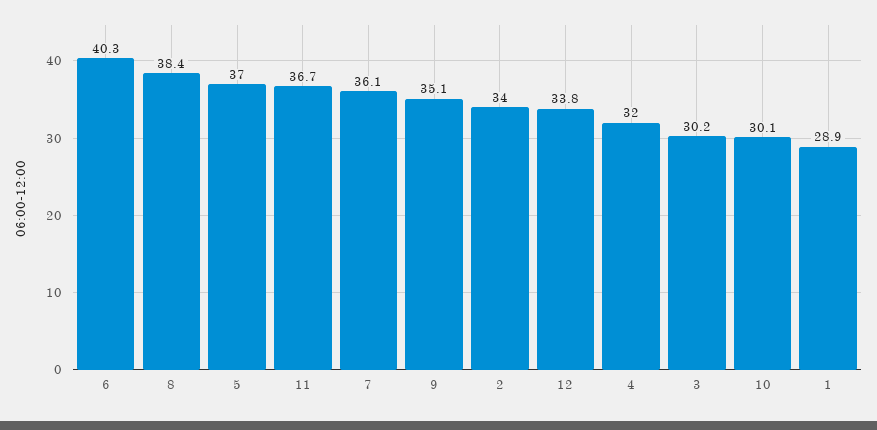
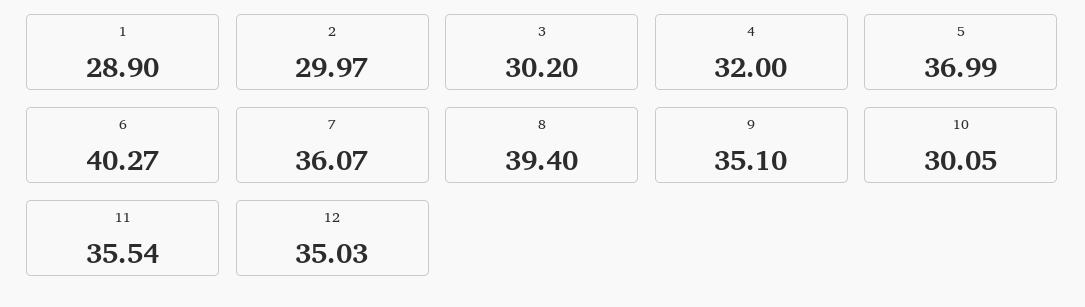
  {
    "6": 40.27,
-   "8": 38.4,
+   "8": 39.4,
    "5": 36.99,
-   "11": 36.7,
+   "11": 35.54,
    "7": 36.07,
    "9": 35.1,
-   "2": 34,
+   "2": 29.97,
-   "12": 33.8,
+   "12": 35.03,
    "4": 32,
    "3": 30.2,
    "10": 30.05,
    "1": 28.9
  }

